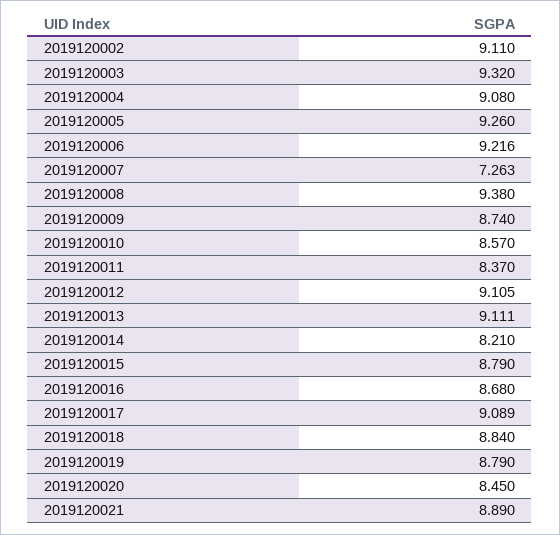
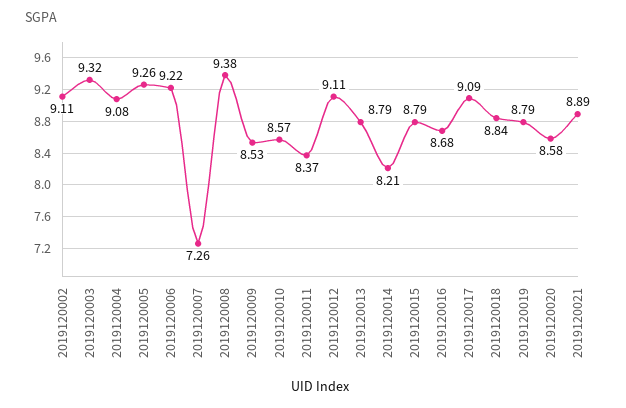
  {
    "2019120002": 9.11,
    "2019120003": 9.32,
    "2019120004": 9.08,
    "2019120005": 9.26,
    "2019120006": 9.216,
    "2019120007": 7.263,
    "2019120008": 9.38,
-   "2019120009": 8.74,
+   "2019120009": 8.53,
    "2019120010": 8.57,
    "2019120011": 8.37,
    "2019120012": 9.105,
-   "2019120013": 9.111,
+   "2019120013": 8.79,
    "2019120014": 8.21,
    "2019120015": 8.79,
    "2019120016": 8.68,
    "2019120017": 9.089,
    "2019120018": 8.84,
    "2019120019": 8.79,
-   "2019120020": 8.45,
+   "2019120020": 8.58,
    "2019120021": 8.89
  }

